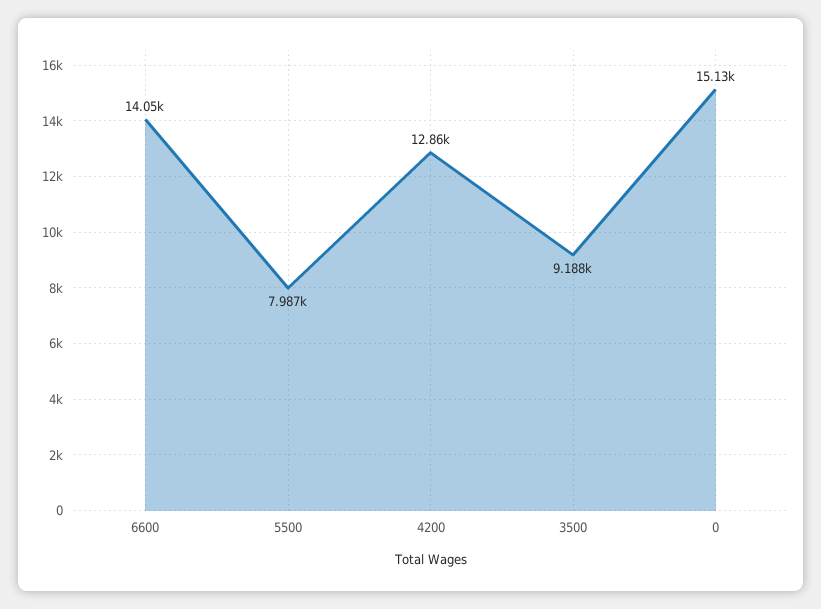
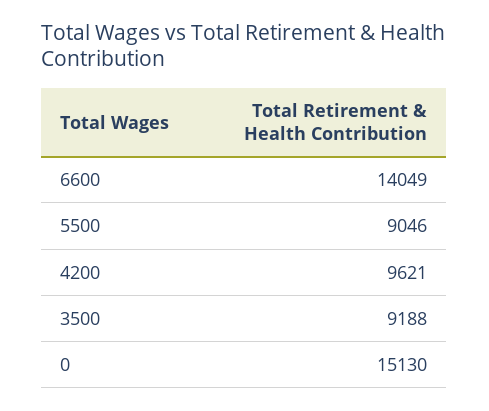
  {
    "6600": 14049,
-   "5500": 7987,
+   "5500": 9046,
-   "4200": 12860,
+   "4200": 9621,
    "3500": 9188,
    "0": 15130
  }

